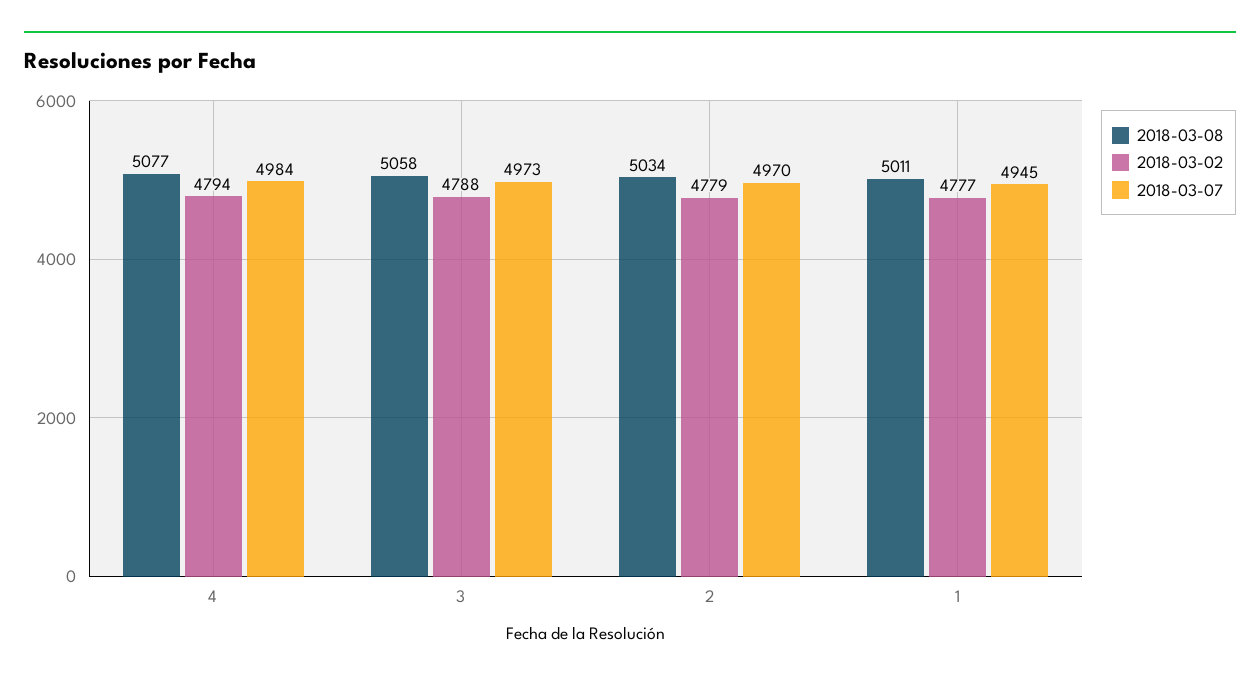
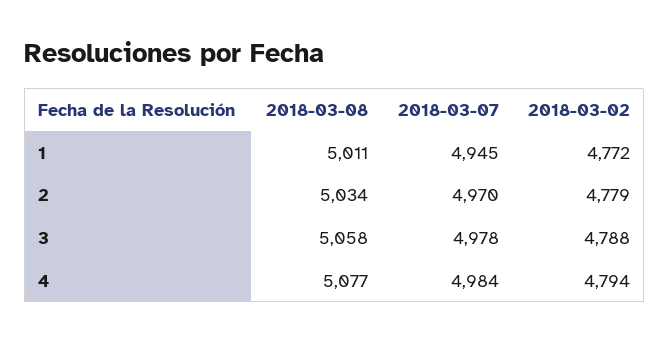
  {
    "2018-03-08": {
      "4": 5077,
      "3": 5058,
      "2": 5034,
      "1": 5011
    },
    "2018-03-02": {
      "4": 4794,
      "3": 4788,
      "2": 4779,
-     "1": 4777
+     "1": 4772
    },
    "2018-03-07": {
      "4": 4984,
-     "3": 4973,
+     "3": 4978,
      "2": 4970,
      "1": 4945
    }
  }

